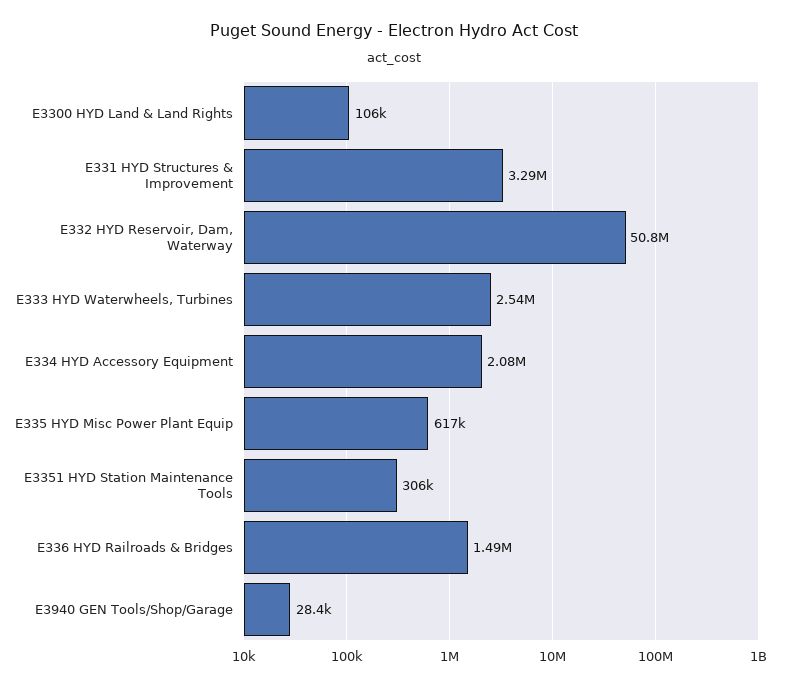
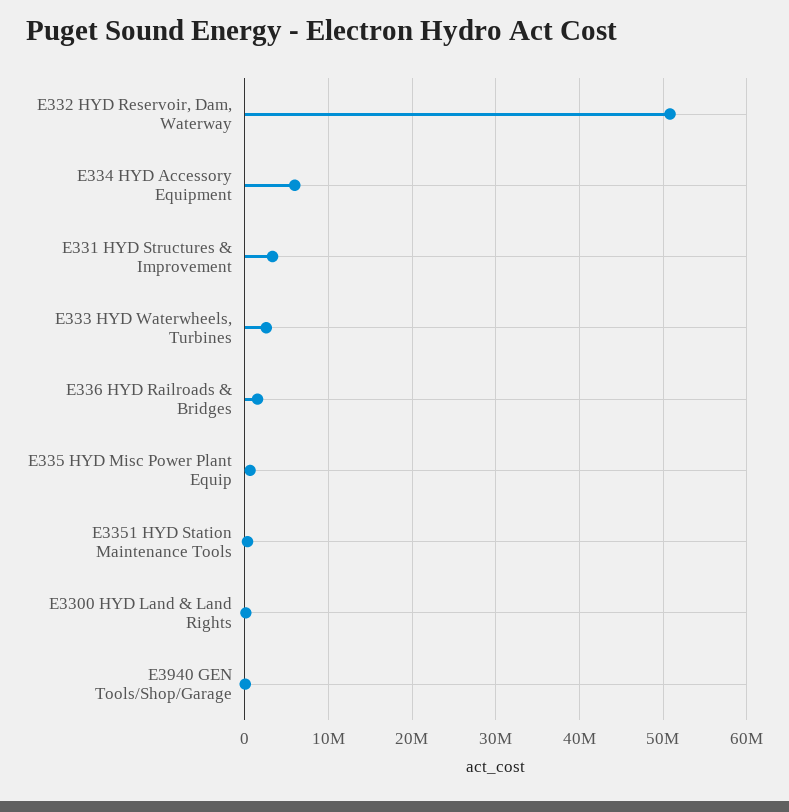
  {
    "E3300 HYD Land & Land Rights": 106000,
    "E331 HYD Structures & Improvement": 3290000,
    "E332 HYD Reservoir, Dam, Waterway": 50800000,
    "E333 HYD Waterwheels, Turbines": 2540000,
-   "E334 HYD Accessory Equipment": 2080000,
+   "E334 HYD Accessory Equipment": 6000000,
    "E335 HYD Misc Power Plant Equip": 617000,
    "E3351 HYD Station Maintenance Tools": 306000,
    "E336 HYD Railroads & Bridges": 1490000,
    "E3940 GEN Tools/Shop/Garage": 28400
  }

